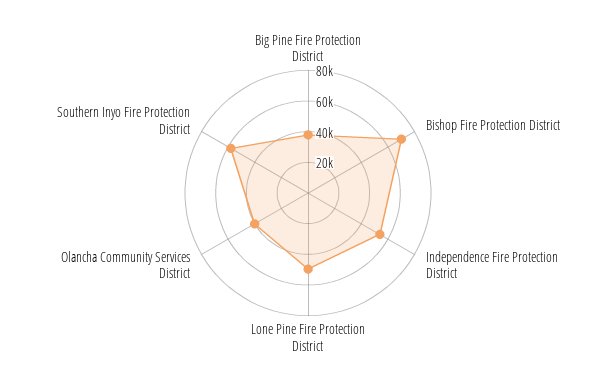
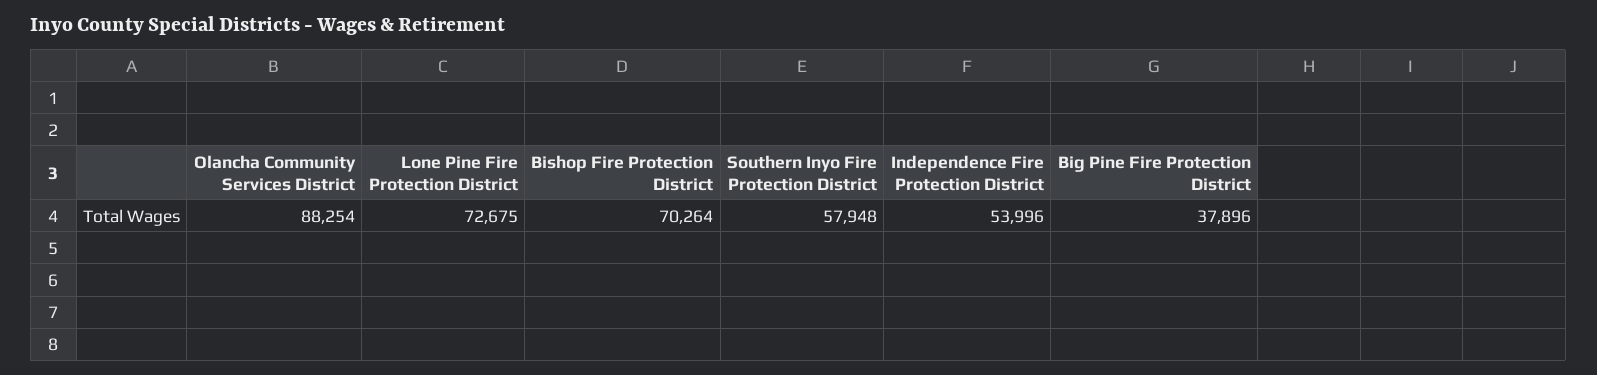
  {
    "Big Pine Fire Protection District": 37896,
    "Bishop Fire Protection District": 70264,
    "Independence Fire Protection District": 53996,
-   "Lone Pine Fire Protection District": 50000,
+   "Lone Pine Fire Protection District": 72675,
-   "Olancha Community Services District": 40000,
+   "Olancha Community Services District": 88254,
    "Southern Inyo Fire Protection District": 57948
  }

